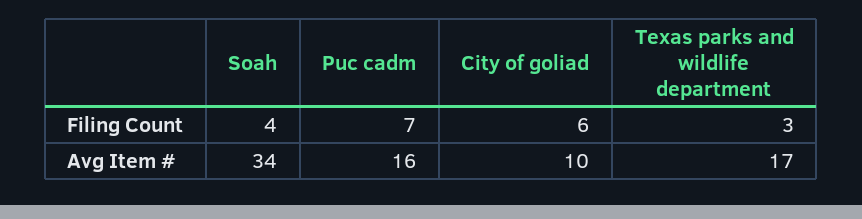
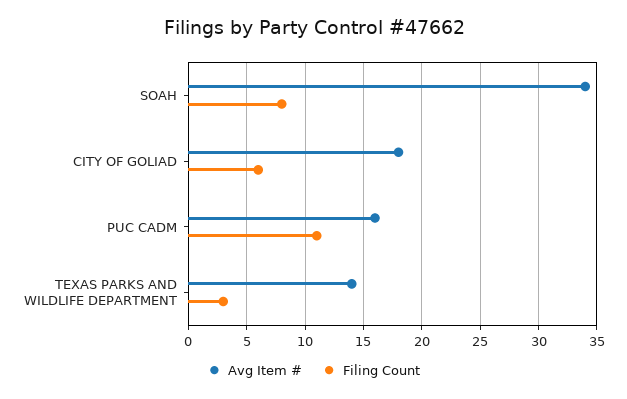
  {
    "Filing Count": {
-     "Soah": 4,
+     "Soah": 8,
-     "Puc cadm": 7,
+     "Puc cadm": 11,
      "City of goliad": 6,
      "Texas parks and wildlife department": 3
    },
    "Avg Item #": {
      "Soah": 34,
      "Puc cadm": 16,
-     "City of goliad": 10,
+     "City of goliad": 18,
-     "Texas parks and wildlife department": 17
+     "Texas parks and wildlife department": 14
    }
  }

